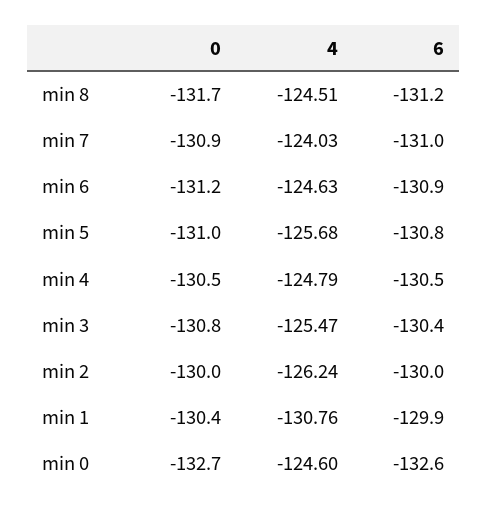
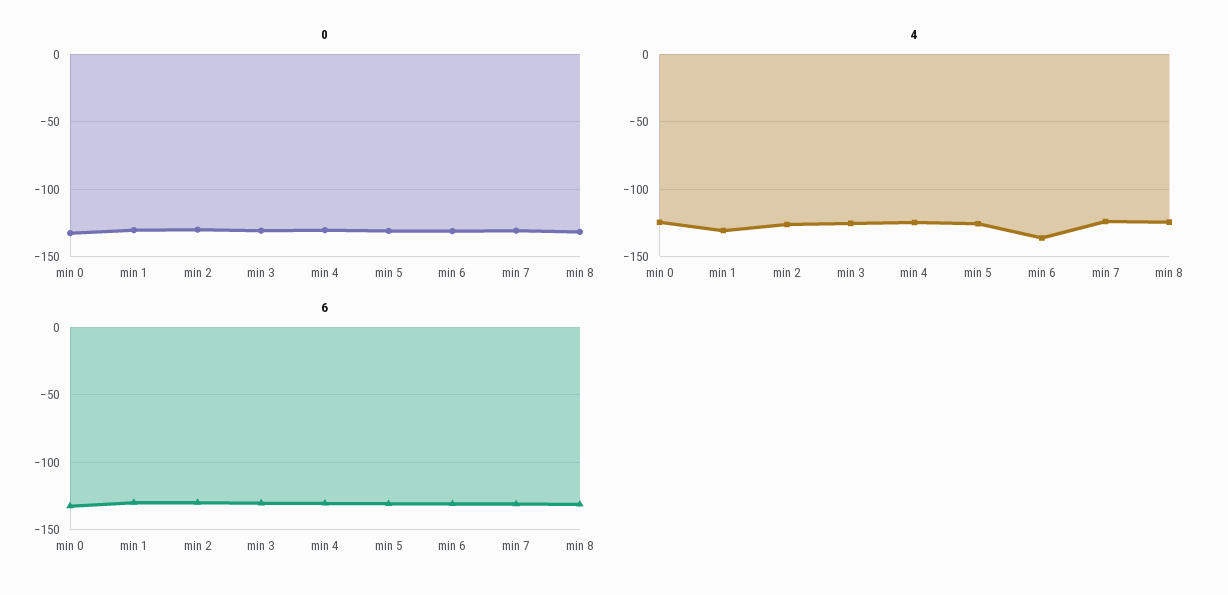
  {
    "0": {
      "min 8": -131.7,
      "min 7": -130.9,
      "min 6": -131.2,
      "min 5": -131,
      "min 4": -130.5,
      "min 3": -130.8,
      "min 2": -130,
      "min 1": -130.4,
      "min 0": -132.7
    },
    "4": {
      "min 8": -124.51,
      "min 7": -124.03,
-     "min 6": -124.63,
+     "min 6": -135,
      "min 5": -125.68,
      "min 4": -124.79,
      "min 3": -125.47,
      "min 2": -126.24,
      "min 1": -130.76,
      "min 0": -124.6
    },
    "6": {
      "min 8": -131.2,
      "min 7": -131,
      "min 6": -130.9,
      "min 5": -130.8,
      "min 4": -130.5,
      "min 3": -130.4,
      "min 2": -130,
      "min 1": -129.9,
      "min 0": -132.6
    }
  }

